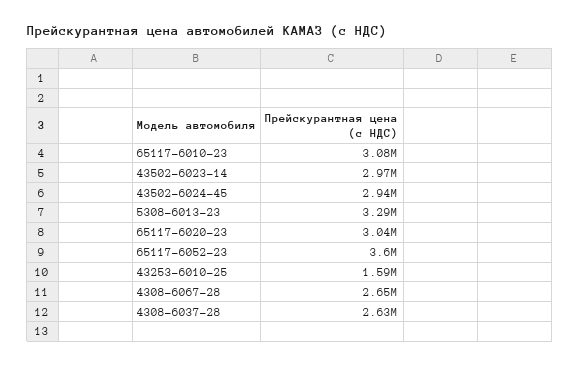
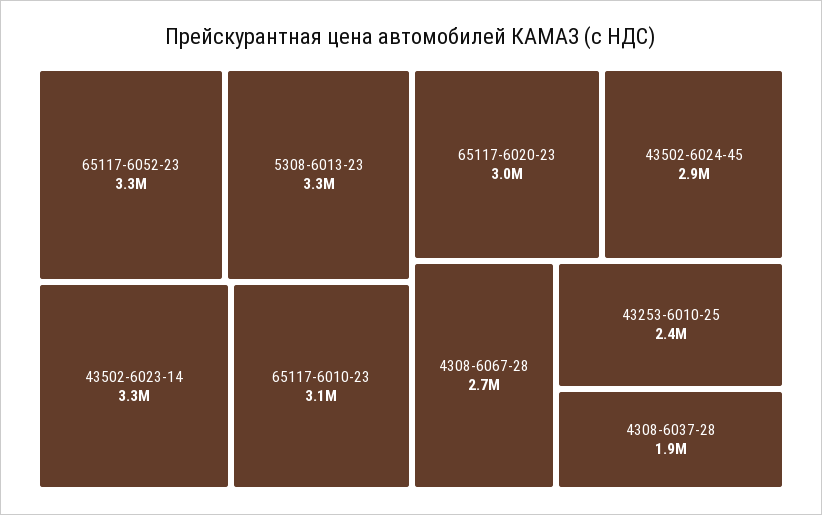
  {
    "65117-6010-23": 3080000,
-   "43502-6023-14": 2970000,
+   "43502-6023-14": 3300000,
    "43502-6024-45": 2940000,
    "5308-6013-23": 3290000,
    "65117-6020-23": 3040000,
-   "65117-6052-23": 3600000,
+   "65117-6052-23": 3300000,
-   "43253-6010-25": 1590000,
+   "43253-6010-25": 2400000,
    "4308-6067-28": 2650000,
-   "4308-6037-28": 2630000
+   "4308-6037-28": 1900000
  }

